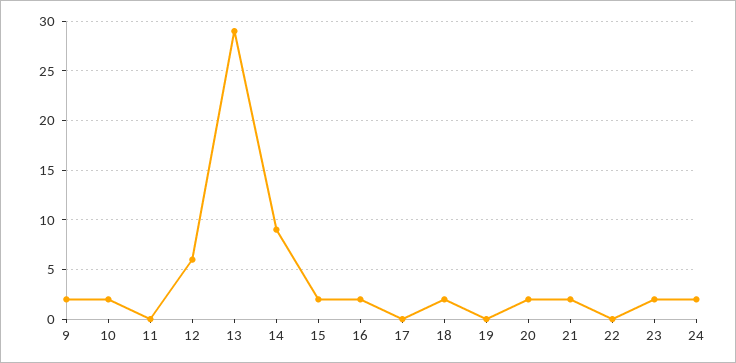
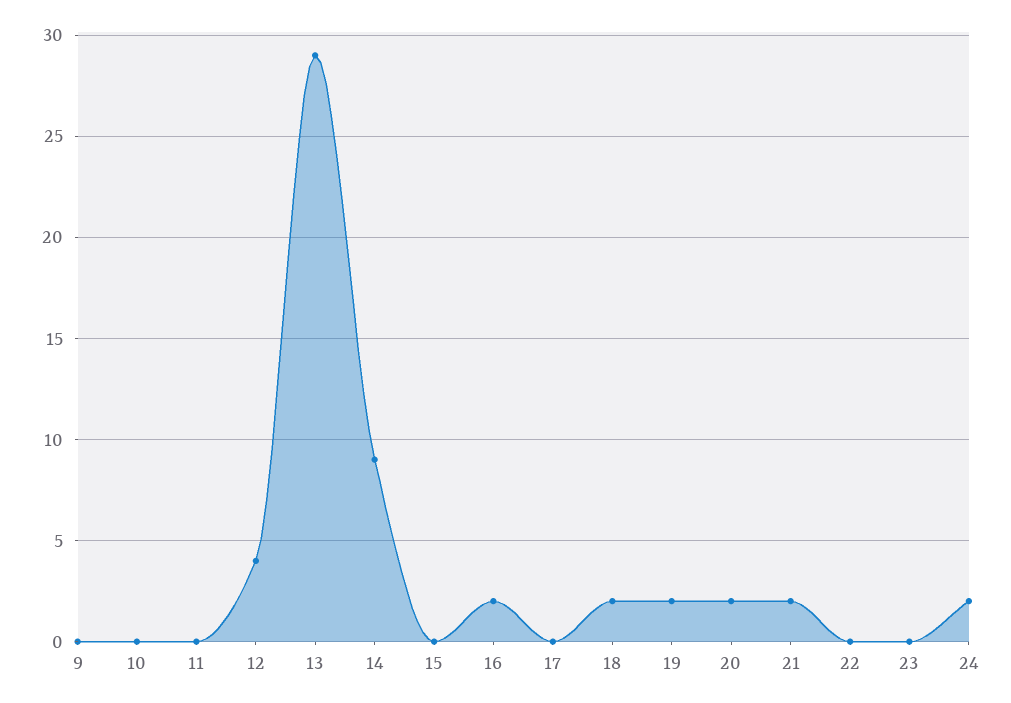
  {
-   "9": 2,
+   "9": 0,
-   "10": 2,
+   "10": 0,
    "11": 0,
-   "12": 6,
+   "12": 4,
    "13": 29,
    "14": 9,
-   "15": 2,
+   "15": 0,
    "16": 2,
    "17": 0,
    "18": 2,
-   "19": 0,
+   "19": 2,
    "20": 2,
    "21": 2,
    "22": 0,
-   "23": 2,
+   "23": 0,
    "24": 2
  }

